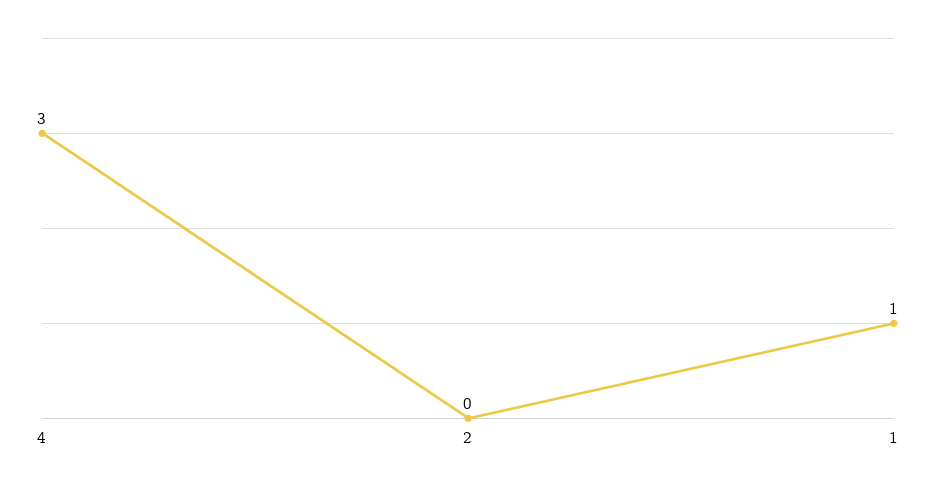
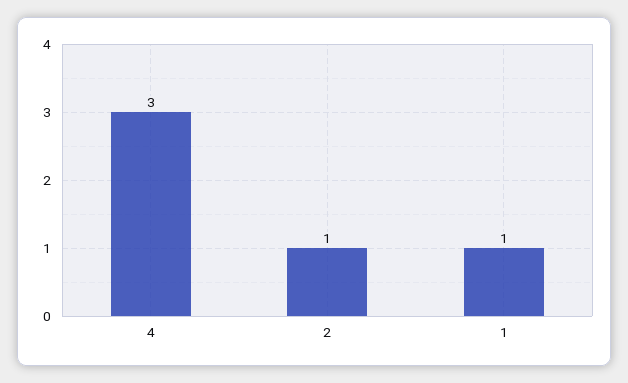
  {
    "4": 3,
-   "2": 0,
+   "2": 1,
    "1": 1
  }

